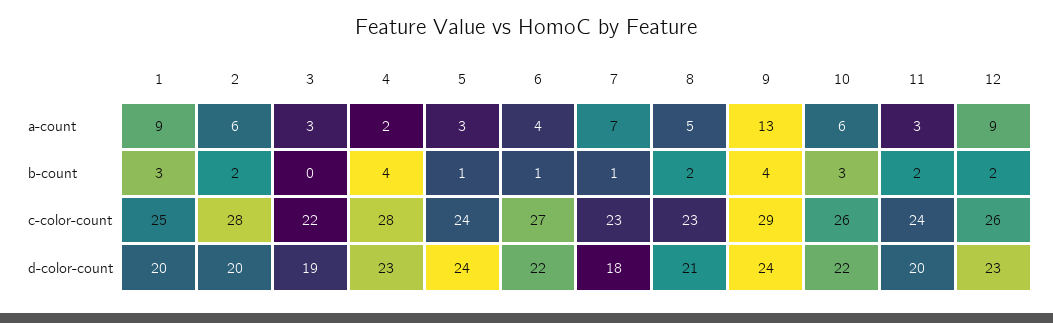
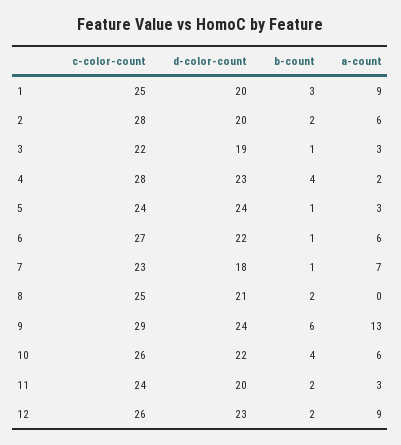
  {
    "1": {
      "a-count": 9,
      "b-count": 3,
      "c-color-count": 25,
      "d-color-count": 20
    },
    "2": {
      "a-count": 6,
      "b-count": 2,
      "c-color-count": 28,
      "d-color-count": 20
    },
    "3": {
      "a-count": 3,
-     "b-count": 0,
+     "b-count": 1,
      "c-color-count": 22,
      "d-color-count": 19
    },
    "4": {
      "a-count": 2,
      "b-count": 4,
      "c-color-count": 28,
      "d-color-count": 23
    },
    "5": {
      "a-count": 3,
      "b-count": 1,
      "c-color-count": 24,
      "d-color-count": 24
    },
    "6": {
-     "a-count": 4,
+     "a-count": 6,
      "b-count": 1,
      "c-color-count": 27,
      "d-color-count": 22
    },
    "7": {
      "a-count": 7,
      "b-count": 1,
      "c-color-count": 23,
      "d-color-count": 18
    },
    "8": {
-     "a-count": 5,
+     "a-count": 0,
      "b-count": 2,
-     "c-color-count": 23,
+     "c-color-count": 25,
      "d-color-count": 21
    },
    "9": {
      "a-count": 13,
-     "b-count": 4,
+     "b-count": 6,
      "c-color-count": 29,
      "d-color-count": 24
    },
    "10": {
      "a-count": 6,
-     "b-count": 3,
+     "b-count": 4,
      "c-color-count": 26,
      "d-color-count": 22
    },
    "11": {
      "a-count": 3,
      "b-count": 2,
      "c-color-count": 24,
      "d-color-count": 20
    },
    "12": {
      "a-count": 9,
      "b-count": 2,
      "c-color-count": 26,
      "d-color-count": 23
    }
  }

